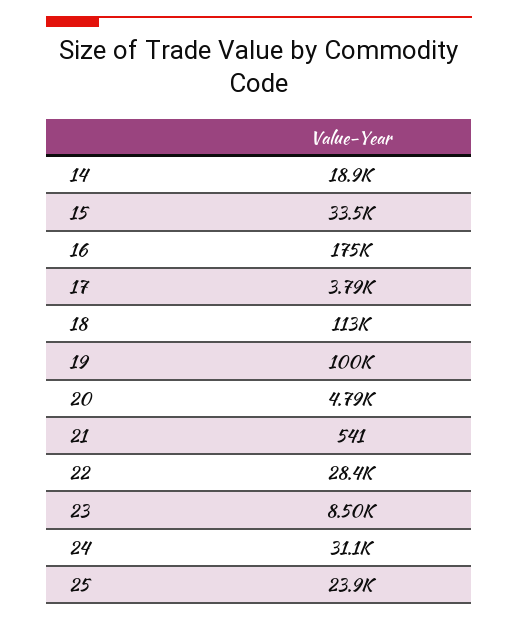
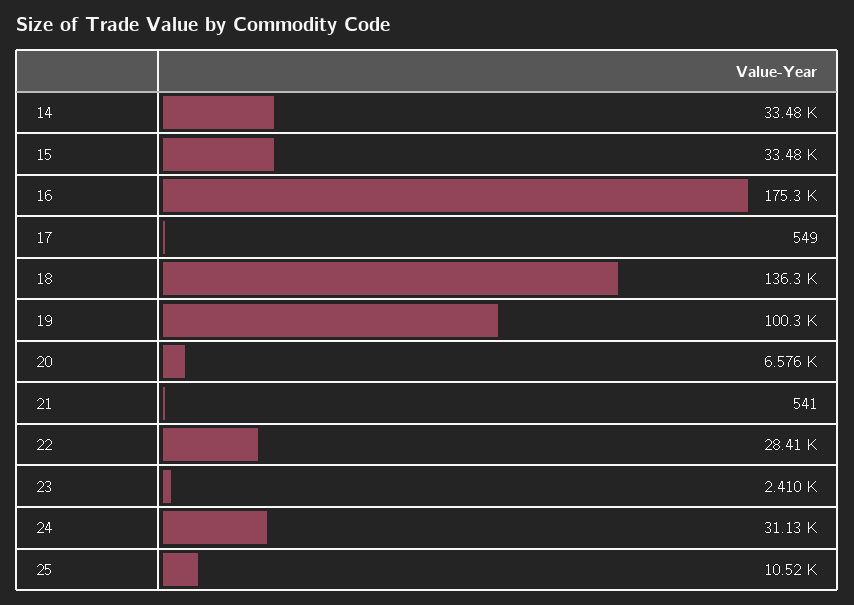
  {
-   "14": 18900,
+   "14": 33480,
    "15": 33480,
    "16": 175300,
-   "17": 3790,
+   "17": 549,
-   "18": 113000,
+   "18": 136300,
    "19": 100300,
-   "20": 4790,
+   "20": 6576,
    "21": 541,
    "22": 28410,
-   "23": 8500,
+   "23": 2410,
    "24": 31130,
-   "25": 23900
+   "25": 10520
  }

